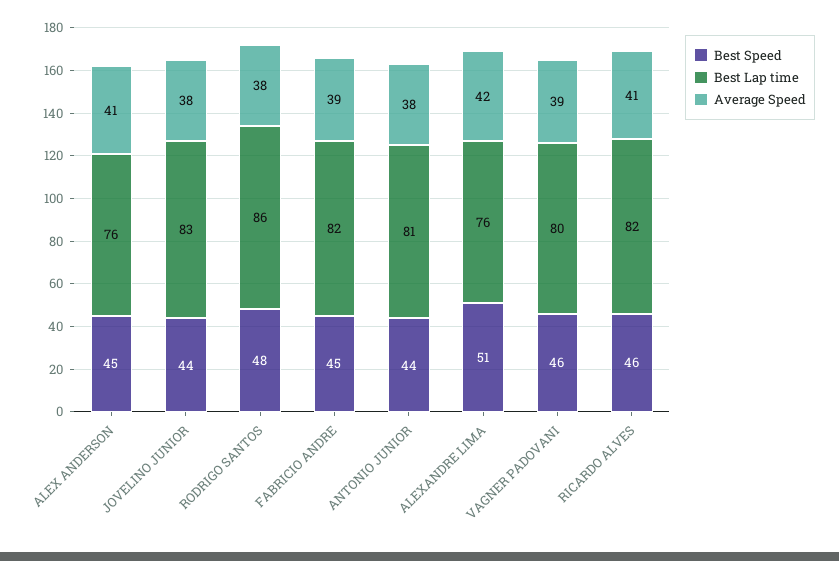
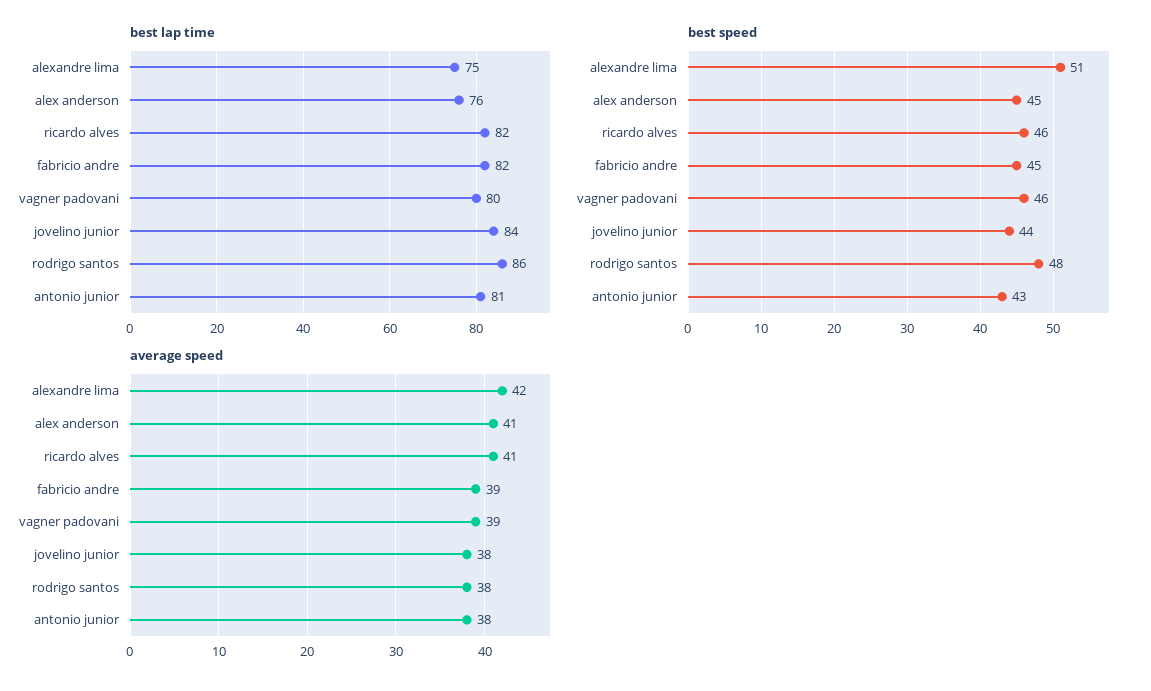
  {
    "Best Speed": {
      "ALEX ANDERSON": 45,
      "JOVELINO JUNIOR": 44,
      "RODRIGO SANTOS": 48,
      "FABRICIO ANDRE": 45,
-     "ANTONIO JUNIOR": 44,
+     "ANTONIO JUNIOR": 43,
      "ALEXANDRE LIMA": 51,
      "VAGNER PADOVANI": 46,
      "RICARDO ALVES": 46
    },
    "Best Lap time": {
      "ALEX ANDERSON": 76,
-     "JOVELINO JUNIOR": 83,
+     "JOVELINO JUNIOR": 84,
      "RODRIGO SANTOS": 86,
      "FABRICIO ANDRE": 82,
      "ANTONIO JUNIOR": 81,
-     "ALEXANDRE LIMA": 76,
+     "ALEXANDRE LIMA": 75,
      "VAGNER PADOVANI": 80,
      "RICARDO ALVES": 82
    },
    "Average Speed": {
      "ALEX ANDERSON": 41,
      "JOVELINO JUNIOR": 38,
      "RODRIGO SANTOS": 38,
      "FABRICIO ANDRE": 39,
      "ANTONIO JUNIOR": 38,
      "ALEXANDRE LIMA": 42,
      "VAGNER PADOVANI": 39,
      "RICARDO ALVES": 41
    }
  }

